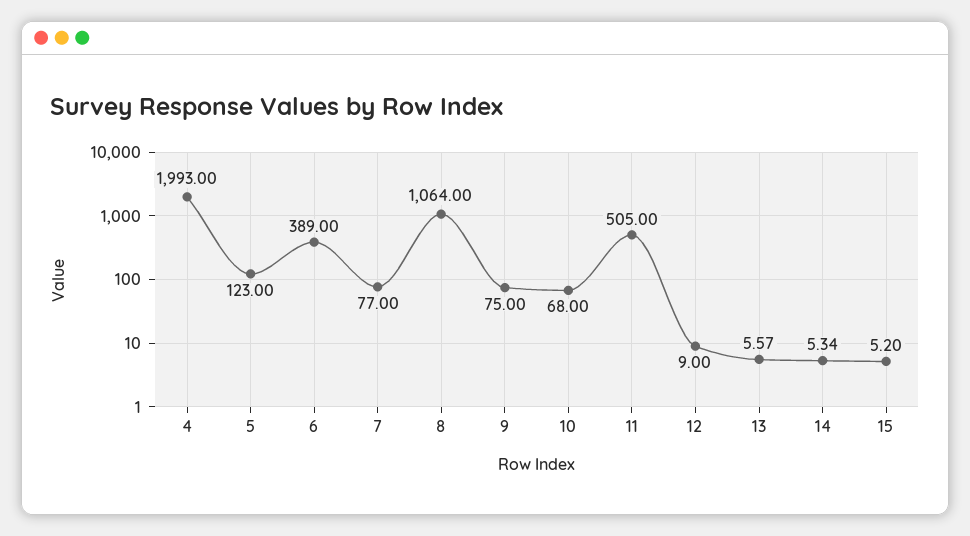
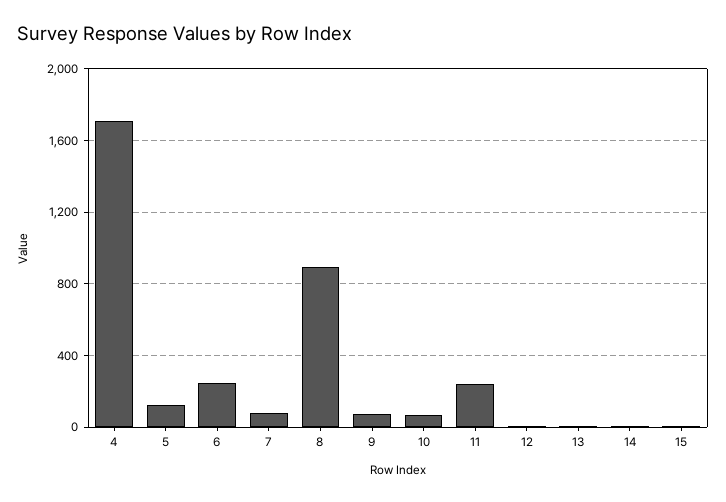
  {
-   "4": 1993,
+   "4": 1700,
    "5": 123,
-   "6": 389,
+   "6": 250,
    "7": 77,
-   "8": 1064,
+   "8": 900,
    "9": 75,
    "10": 68,
-   "11": 505,
+   "11": 250,
    "12": 9,
    "13": 5.57,
    "14": 5.34,
    "15": 5.2
  }

